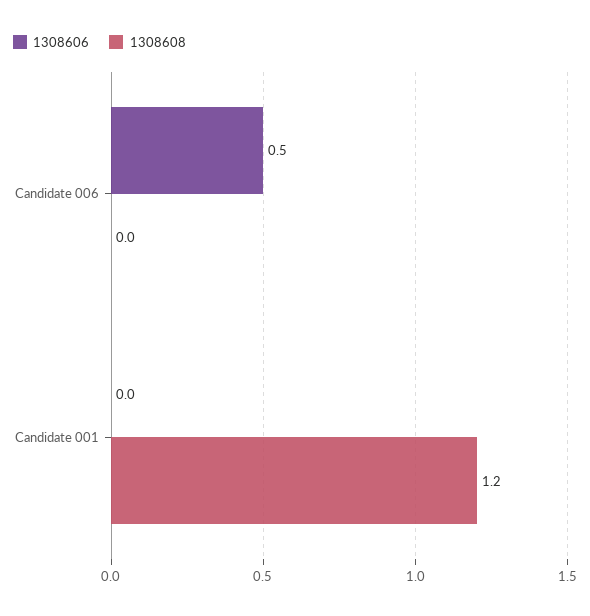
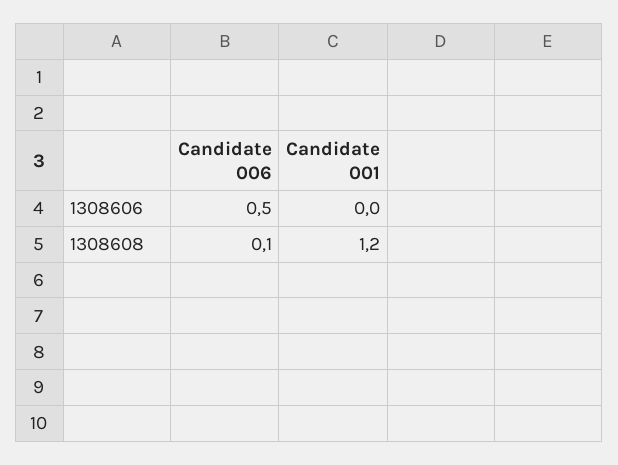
  {
    "1308606": {
      "Candidate 006": 0.5,
      "Candidate 001": 0
    },
    "1308608": {
-     "Candidate 006": 0,
+     "Candidate 006": 0.1,
      "Candidate 001": 1.2
    }
  }

